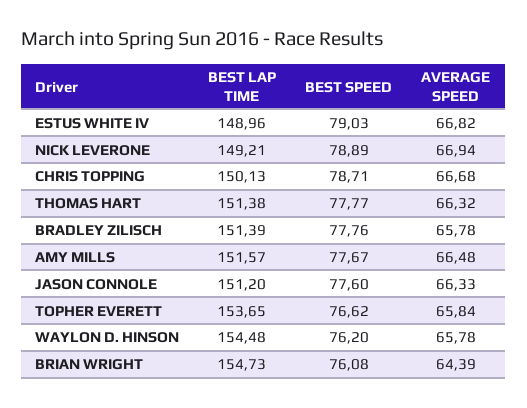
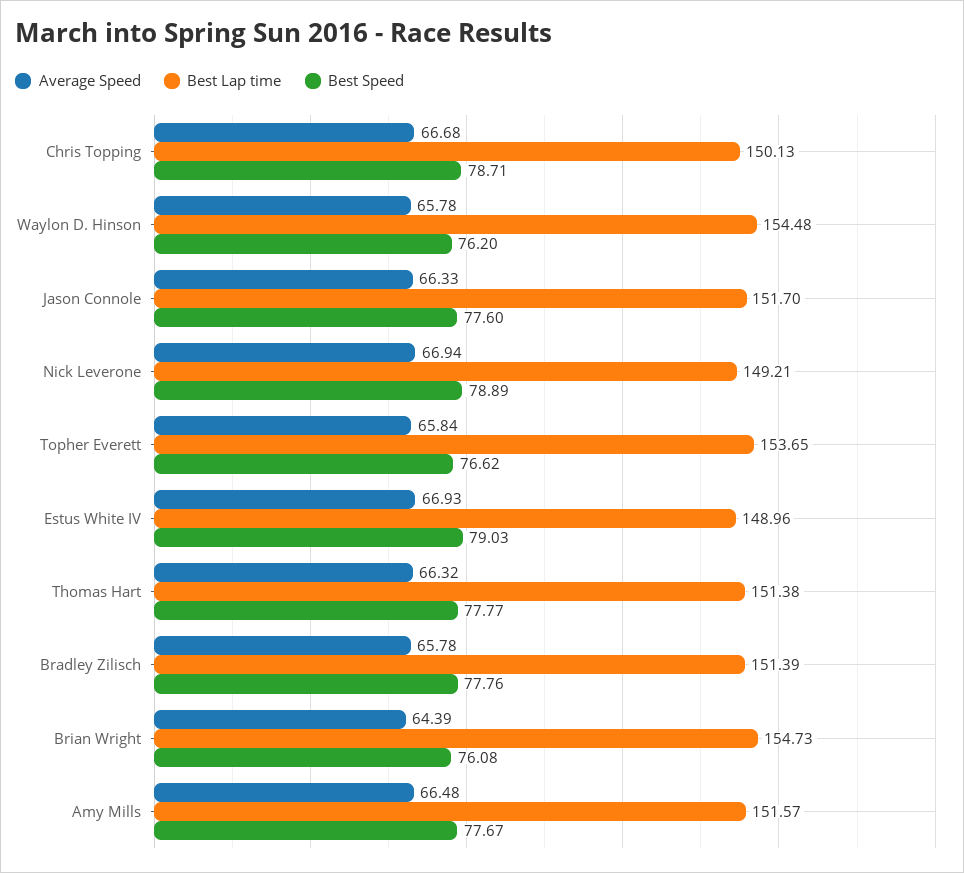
  {
    "BEST LAP TIME": {
      "ESTUS WHITE IV": 148.96,
      "NICK LEVERONE": 149.21,
      "CHRIS TOPPING": 150.13,
      "THOMAS HART": 151.38,
      "BRADLEY ZILISCH": 151.39,
      "AMY MILLS": 151.57,
-     "JASON CONNOLE": 151.2,
+     "JASON CONNOLE": 151.7,
      "TOPHER EVERETT": 153.65,
      "WAYLON D. HINSON": 154.48,
      "BRIAN WRIGHT": 154.73
    },
    "BEST SPEED": {
      "ESTUS WHITE IV": 79.03,
      "NICK LEVERONE": 78.89,
      "CHRIS TOPPING": 78.71,
      "THOMAS HART": 77.77,
      "BRADLEY ZILISCH": 77.76,
      "AMY MILLS": 77.67,
      "JASON CONNOLE": 77.6,
      "TOPHER EVERETT": 76.62,
      "WAYLON D. HINSON": 76.2,
      "BRIAN WRIGHT": 76.08
    },
    "AVERAGE SPEED": {
-     "ESTUS WHITE IV": 66.82,
+     "ESTUS WHITE IV": 66.93,
      "NICK LEVERONE": 66.94,
      "CHRIS TOPPING": 66.68,
      "THOMAS HART": 66.32,
      "BRADLEY ZILISCH": 65.78,
      "AMY MILLS": 66.48,
      "JASON CONNOLE": 66.33,
      "TOPHER EVERETT": 65.84,
      "WAYLON D. HINSON": 65.78,
      "BRIAN WRIGHT": 64.39
    }
  }

